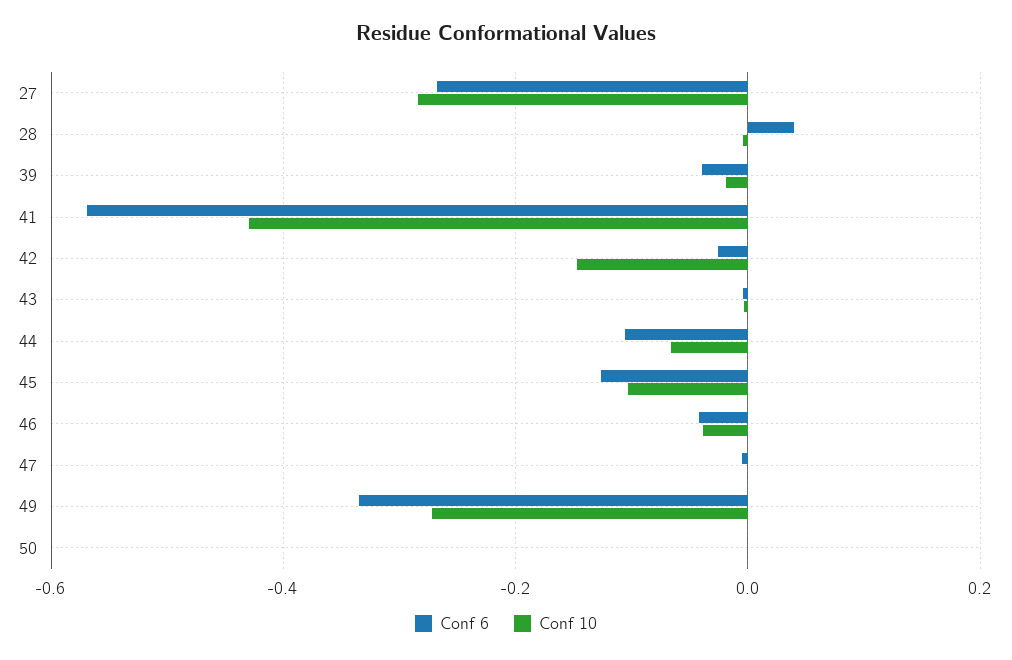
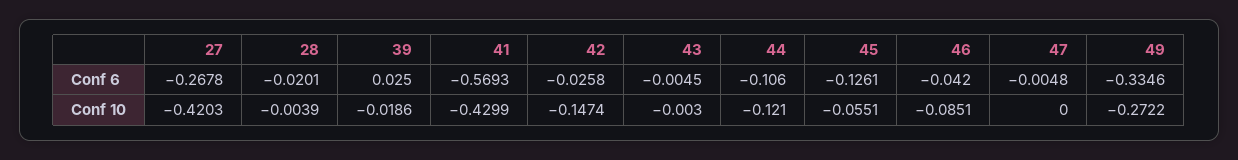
  {
    "Conf 6": {
      "27": -0.2678,
-     "28": 0.04,
+     "28": -0.0201,
-     "39": -0.04,
+     "39": 0.025,
      "41": -0.5693,
      "42": -0.0258,
      "43": -0.0045,
      "44": -0.106,
      "45": -0.1261,
      "46": -0.042,
      "47": -0.0048,
-     "49": -0.3346,
+     "49": -0.3346
-     "50": 0
    },
    "Conf 10": {
-     "27": -0.28,
+     "27": -0.4203,
      "28": -0.0039,
      "39": -0.0186,
      "41": -0.4299,
      "42": -0.1474,
      "43": -0.003,
-     "44": -0.06,
+     "44": -0.121,
-     "45": -0.1,
+     "45": -0.0551,
-     "46": -0.04,
+     "46": -0.0851,
      "47": 0,
-     "49": -0.2722,
+     "49": -0.2722
-     "50": 0
    }
  }

